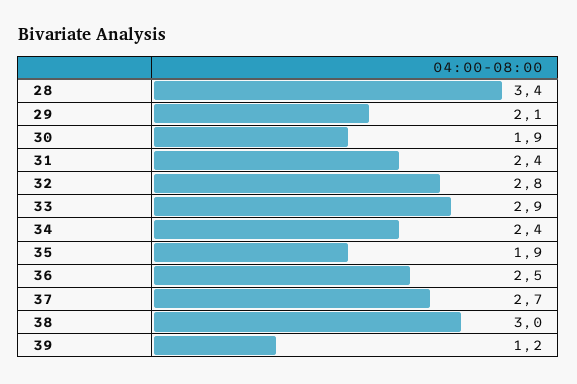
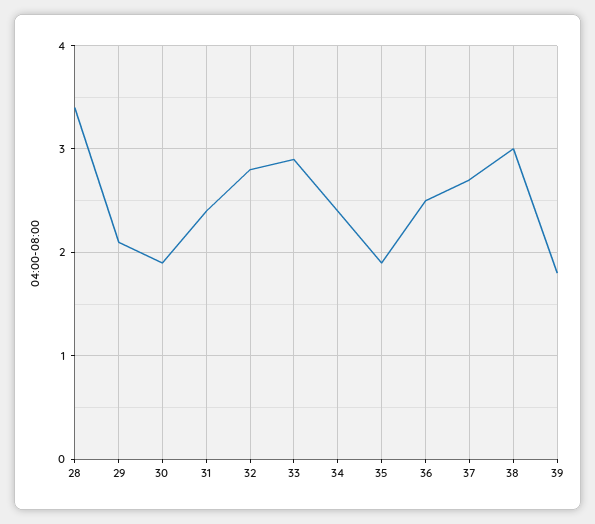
  {
    "28": 3.4,
    "29": 2.1,
    "30": 1.9,
    "31": 2.4,
    "32": 2.8,
    "33": 2.9,
    "34": 2.4,
    "35": 1.9,
    "36": 2.5,
    "37": 2.7,
    "38": 3,
-   "39": 1.2
+   "39": 1.8
  }

